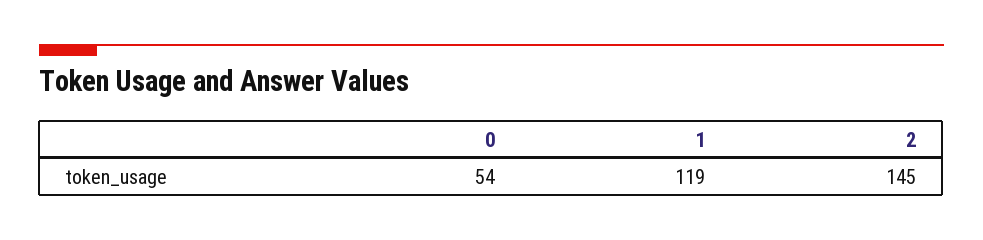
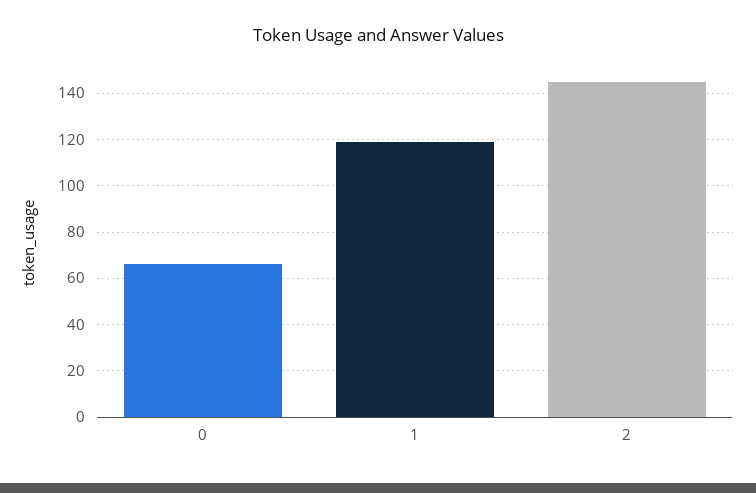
  {
-   "0": 54,
+   "0": 65,
    "1": 119,
    "2": 145
  }

